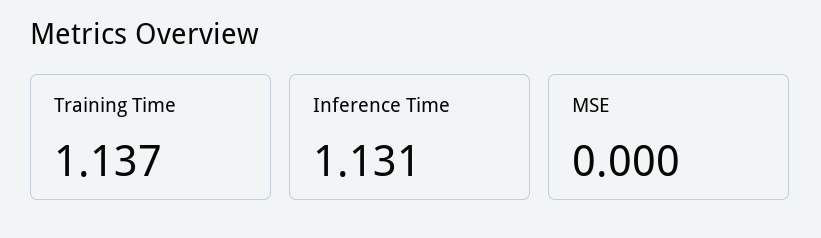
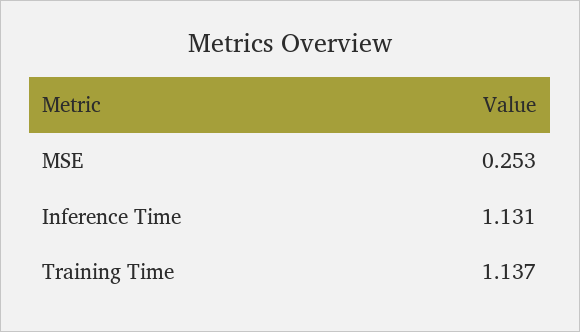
  {
    "Training Time": 1.137,
    "Inference Time": 1.131,
-   "MSE": 0
+   "MSE": 0.253
  }

